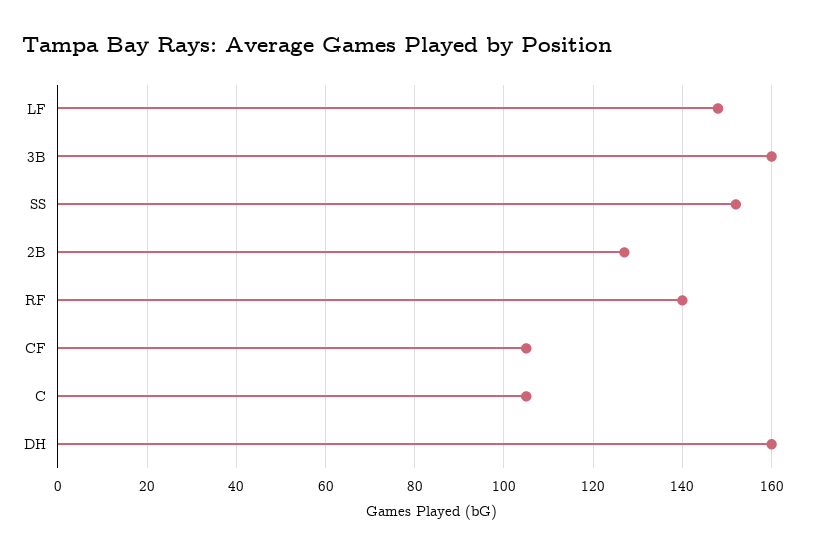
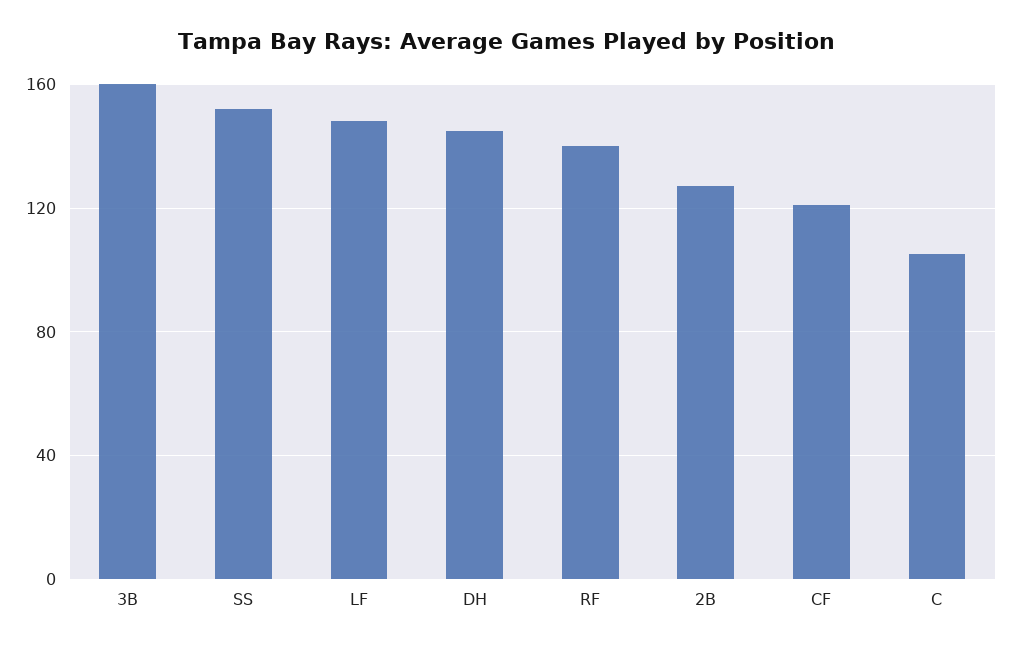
  {
    "LF": 150,
    "3B": 160,
    "SS": 150,
    "2B": 125,
    "RF": 140,
-   "CF": 105,
+   "CF": 120,
    "C": 105,
-   "DH": 160
+   "DH": 145
  }

